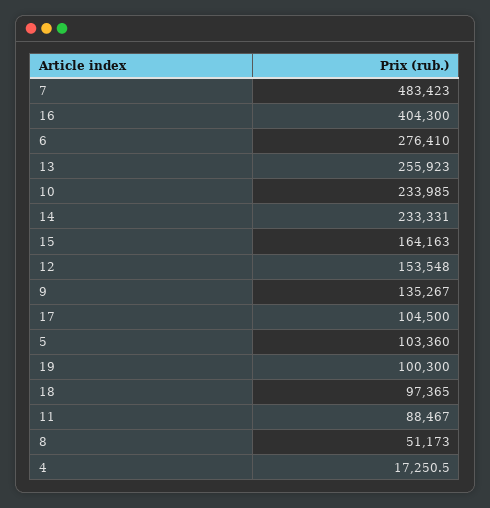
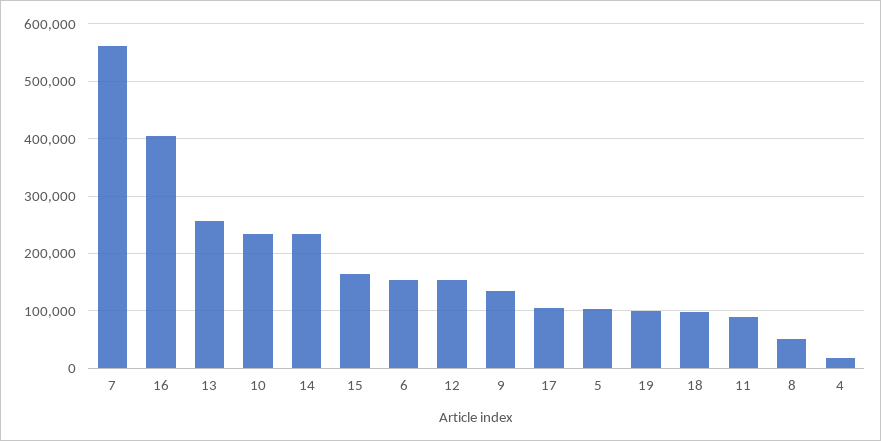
  {
-   "7": 483423,
+   "7": 560000,
    "16": 404300,
-   "6": 276410,
+   "6": 160000,
    "13": 255923,
    "10": 233985,
    "14": 233331,
    "15": 164163,
    "12": 153548,
    "9": 135267,
    "17": 104500,
    "5": 103360,
    "19": 100300,
    "18": 97365,
    "11": 88467,
    "8": 51173,
    "4": 17250.5
  }

